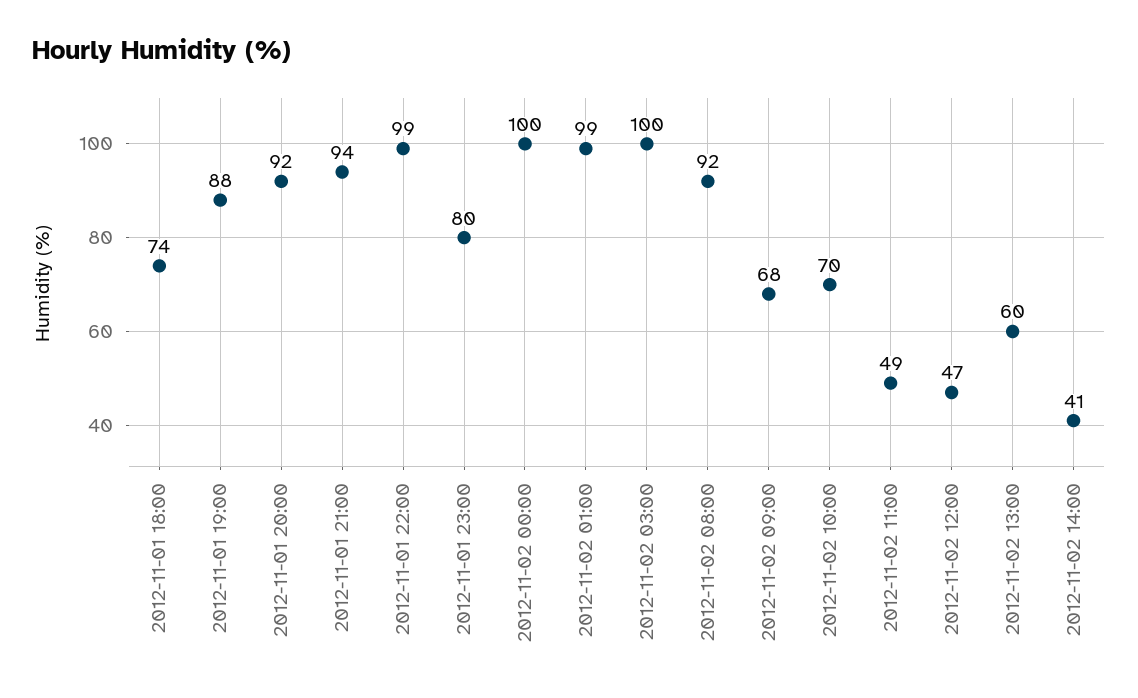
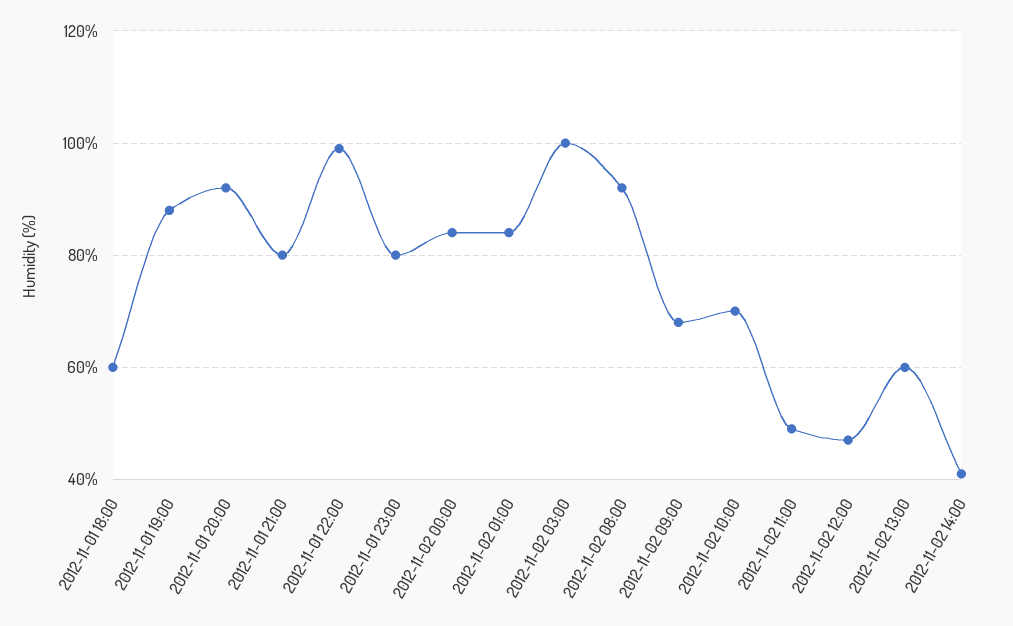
  {
-   "2012-11-01 18:00": 74,
+   "2012-11-01 18:00": 60,
    "2012-11-01 19:00": 88,
    "2012-11-01 20:00": 92,
-   "2012-11-01 21:00": 94,
+   "2012-11-01 21:00": 80,
    "2012-11-01 22:00": 99,
    "2012-11-01 23:00": 80,
-   "2012-11-02 00:00": 100,
+   "2012-11-02 00:00": 85,
-   "2012-11-02 01:00": 99,
+   "2012-11-02 01:00": 85,
    "2012-11-02 03:00": 100,
    "2012-11-02 08:00": 92,
    "2012-11-02 09:00": 68,
    "2012-11-02 10:00": 70,
    "2012-11-02 11:00": 49,
    "2012-11-02 12:00": 47,
    "2012-11-02 13:00": 60,
    "2012-11-02 14:00": 41
  }

